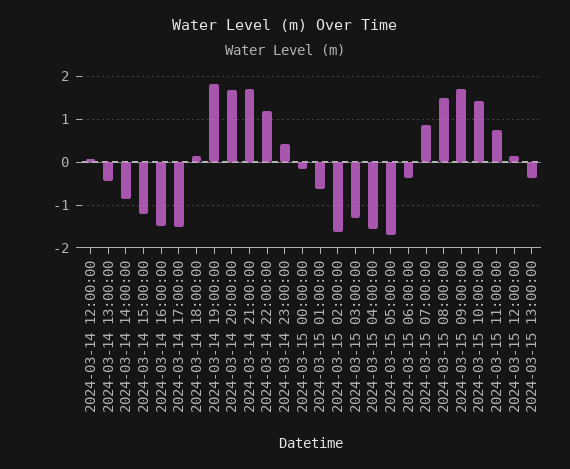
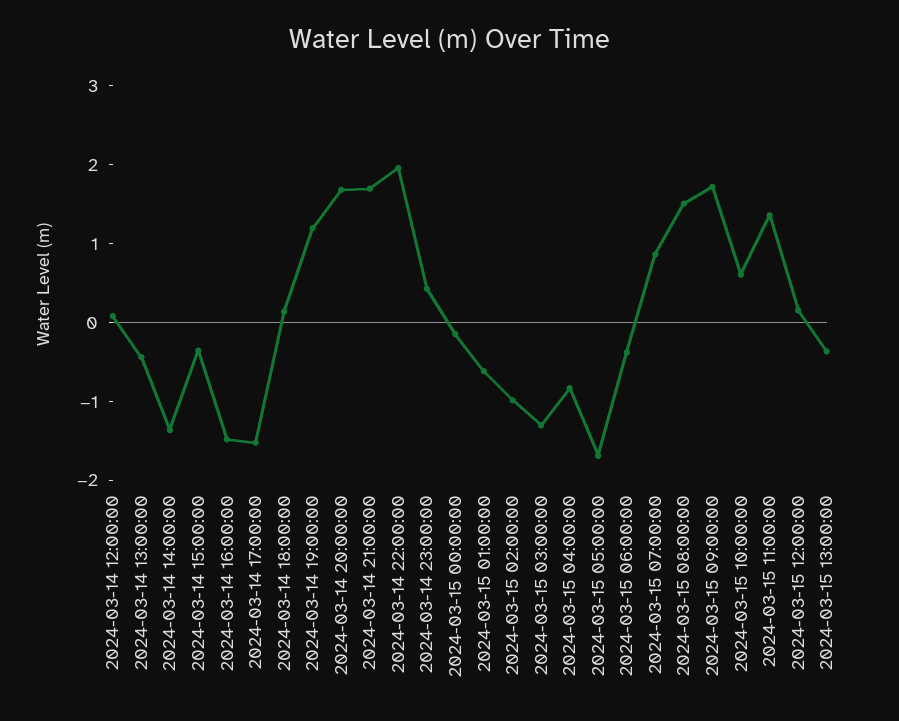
  {
    "2024-03-14 12:00:00": 0,
    "2024-03-14 13:00:00": -0.4,
-   "2024-03-14 14:00:00": -0.8,
+   "2024-03-14 14:00:00": -1.4,
-   "2024-03-14 15:00:00": -1.2,
+   "2024-03-14 15:00:00": -0.4,
    "2024-03-14 16:00:00": -1.4,
    "2024-03-14 17:00:00": -1.6,
    "2024-03-14 18:00:00": 0.2,
-   "2024-03-14 19:00:00": 1.8,
+   "2024-03-14 19:00:00": 1.2,
    "2024-03-14 20:00:00": 1.6,
    "2024-03-14 21:00:00": 1.6,
-   "2024-03-14 22:00:00": 1.2,
+   "2024-03-14 22:00:00": 2,
    "2024-03-14 23:00:00": 0.4,
    "2024-03-15 00:00:00": -0.2,
    "2024-03-15 01:00:00": -0.6,
-   "2024-03-15 02:00:00": -1.6,
+   "2024-03-15 02:00:00": -1,
    "2024-03-15 03:00:00": -1.4,
-   "2024-03-15 04:00:00": -1.6,
+   "2024-03-15 04:00:00": -0.8,
    "2024-03-15 05:00:00": -1.6,
    "2024-03-15 06:00:00": -0.4,
    "2024-03-15 07:00:00": 0.8,
    "2024-03-15 08:00:00": 1.6,
    "2024-03-15 09:00:00": 1.8,
-   "2024-03-15 10:00:00": 1.4,
+   "2024-03-15 10:00:00": 0.6,
-   "2024-03-15 11:00:00": 0.8,
+   "2024-03-15 11:00:00": 1.4,
    "2024-03-15 12:00:00": 0.2,
    "2024-03-15 13:00:00": -0.4
  }

